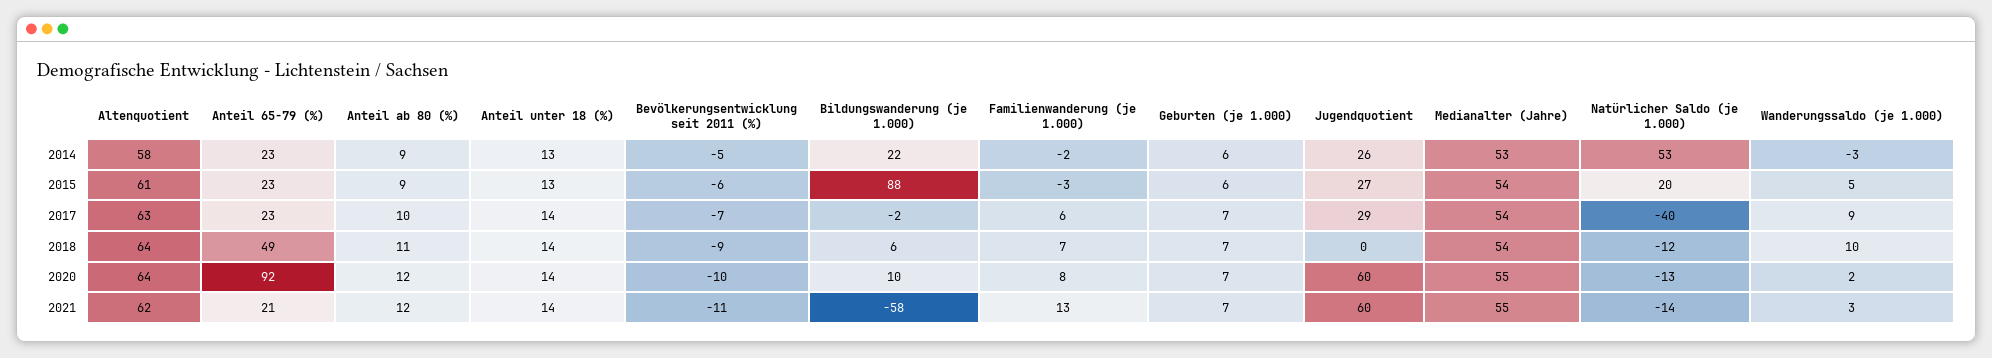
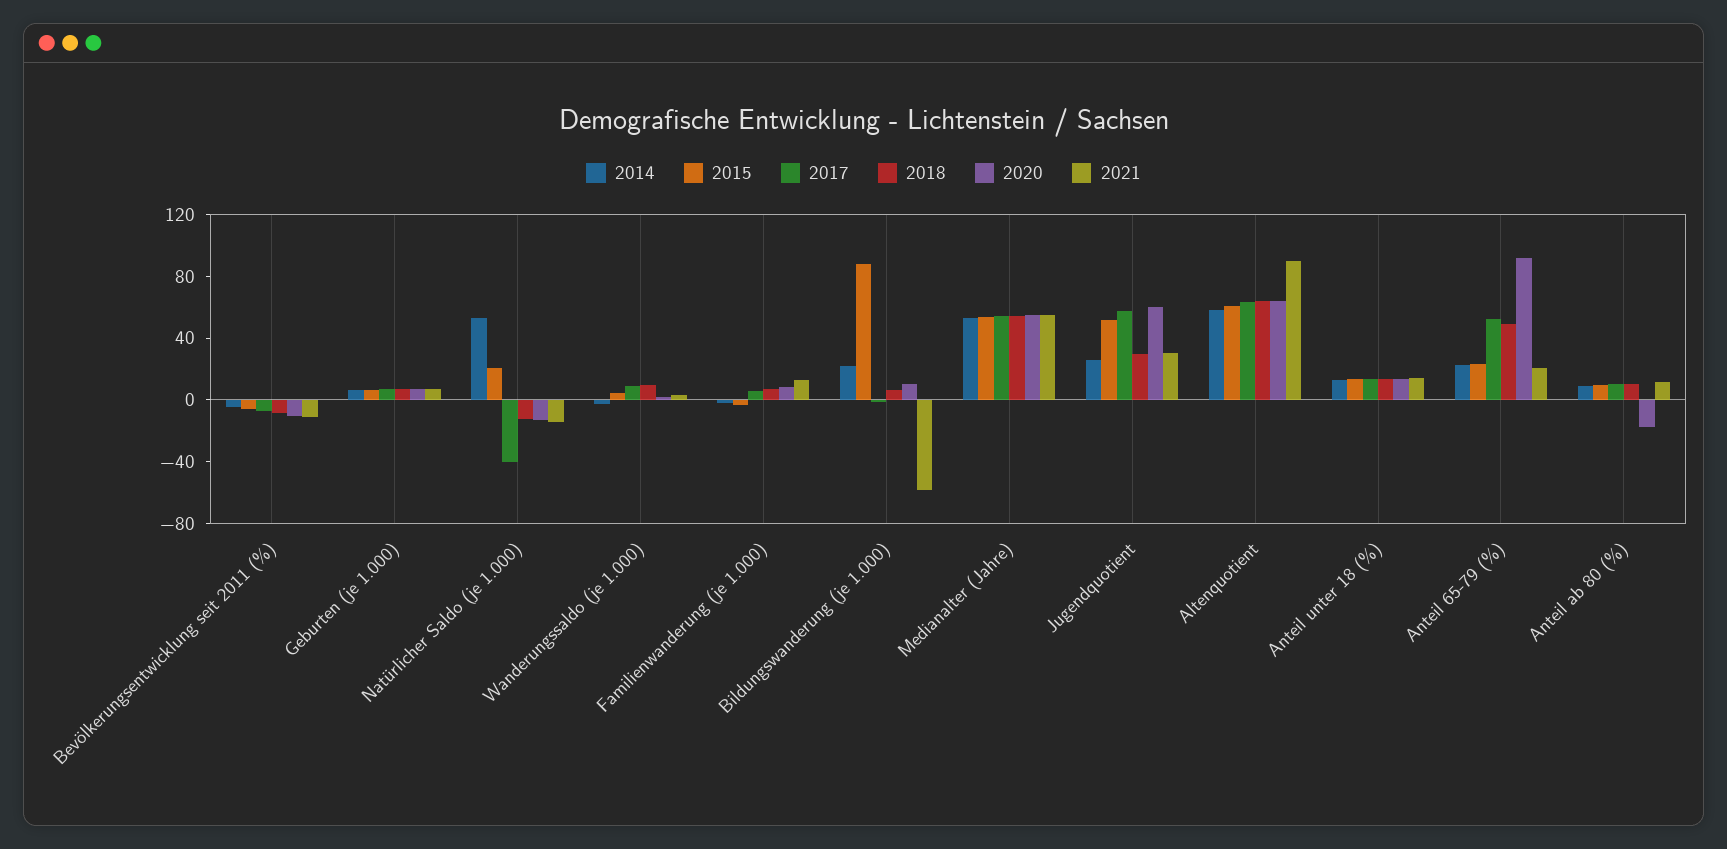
  {
    "2014": {
      "Altenquotient": 58,
      "Anteil 65-79 (%)": 23,
      "Anteil ab 80 (%)": 9,
      "Anteil unter 18 (%)": 13,
      "Bevölkerungsentwicklung seit 2011 (%)": -5,
      "Bildungswanderung (je 1.000)": 22,
      "Familienwanderung (je 1.000)": -2,
      "Geburten (je 1.000)": 6,
      "Jugendquotient": 26,
      "Medianalter (Jahre)": 53,
      "Natürlicher Saldo (je 1.000)": 53,
      "Wanderungssaldo (je 1.000)": -3
    },
    "2015": {
      "Altenquotient": 61,
      "Anteil 65-79 (%)": 23,
      "Anteil ab 80 (%)": 9,
      "Anteil unter 18 (%)": 13,
      "Bevölkerungsentwicklung seit 2011 (%)": -6,
      "Bildungswanderung (je 1.000)": 88,
      "Familienwanderung (je 1.000)": -3,
      "Geburten (je 1.000)": 6,
-     "Jugendquotient": 27,
+     "Jugendquotient": 50,
      "Medianalter (Jahre)": 54,
      "Natürlicher Saldo (je 1.000)": 20,
      "Wanderungssaldo (je 1.000)": 5
    },
    "2017": {
      "Altenquotient": 63,
-     "Anteil 65-79 (%)": 23,
+     "Anteil 65-79 (%)": 50,
      "Anteil ab 80 (%)": 10,
      "Anteil unter 18 (%)": 14,
      "Bevölkerungsentwicklung seit 2011 (%)": -7,
      "Bildungswanderung (je 1.000)": -2,
      "Familienwanderung (je 1.000)": 6,
      "Geburten (je 1.000)": 7,
-     "Jugendquotient": 29,
+     "Jugendquotient": 60,
      "Medianalter (Jahre)": 54,
      "Natürlicher Saldo (je 1.000)": -40,
      "Wanderungssaldo (je 1.000)": 9
    },
    "2018": {
      "Altenquotient": 64,
      "Anteil 65-79 (%)": 49,
      "Anteil ab 80 (%)": 11,
      "Anteil unter 18 (%)": 14,
      "Bevölkerungsentwicklung seit 2011 (%)": -9,
      "Bildungswanderung (je 1.000)": 6,
      "Familienwanderung (je 1.000)": 7,
      "Geburten (je 1.000)": 7,
-     "Jugendquotient": 0,
+     "Jugendquotient": 30,
      "Medianalter (Jahre)": 54,
      "Natürlicher Saldo (je 1.000)": -12,
      "Wanderungssaldo (je 1.000)": 10
    },
    "2020": {
      "Altenquotient": 64,
      "Anteil 65-79 (%)": 92,
-     "Anteil ab 80 (%)": 12,
+     "Anteil ab 80 (%)": -20,
      "Anteil unter 18 (%)": 14,
      "Bevölkerungsentwicklung seit 2011 (%)": -10,
      "Bildungswanderung (je 1.000)": 10,
      "Familienwanderung (je 1.000)": 8,
      "Geburten (je 1.000)": 7,
      "Jugendquotient": 60,
      "Medianalter (Jahre)": 55,
      "Natürlicher Saldo (je 1.000)": -13,
      "Wanderungssaldo (je 1.000)": 2
    },
    "2021": {
-     "Altenquotient": 62,
+     "Altenquotient": 90,
      "Anteil 65-79 (%)": 21,
      "Anteil ab 80 (%)": 12,
      "Anteil unter 18 (%)": 14,
      "Bevölkerungsentwicklung seit 2011 (%)": -11,
      "Bildungswanderung (je 1.000)": -58,
      "Familienwanderung (je 1.000)": 13,
      "Geburten (je 1.000)": 7,
-     "Jugendquotient": 60,
+     "Jugendquotient": 30,
      "Medianalter (Jahre)": 55,
      "Natürlicher Saldo (je 1.000)": -14,
      "Wanderungssaldo (je 1.000)": 3
    }
  }

